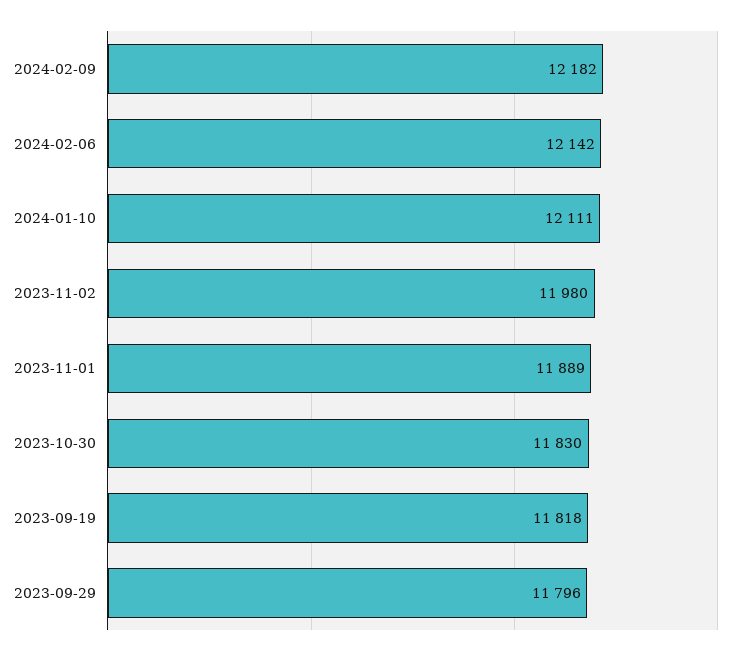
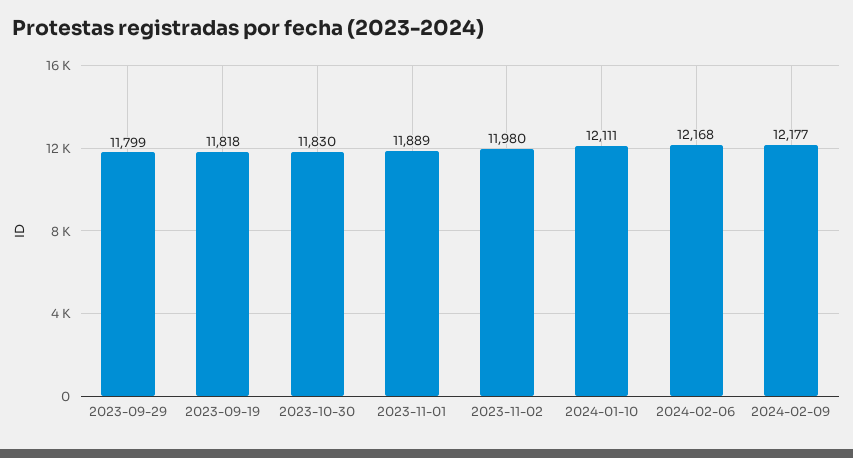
  {
-   "2024-02-09": 12182,
+   "2024-02-09": 12177,
-   "2024-02-06": 12142,
+   "2024-02-06": 12168,
    "2024-01-10": 12111,
    "2023-11-02": 11980,
    "2023-11-01": 11889,
    "2023-10-30": 11830,
    "2023-09-19": 11818,
-   "2023-09-29": 11796
+   "2023-09-29": 11799
  }

